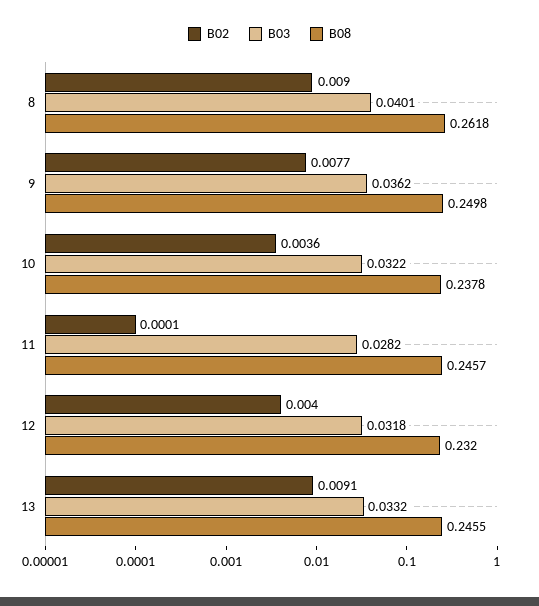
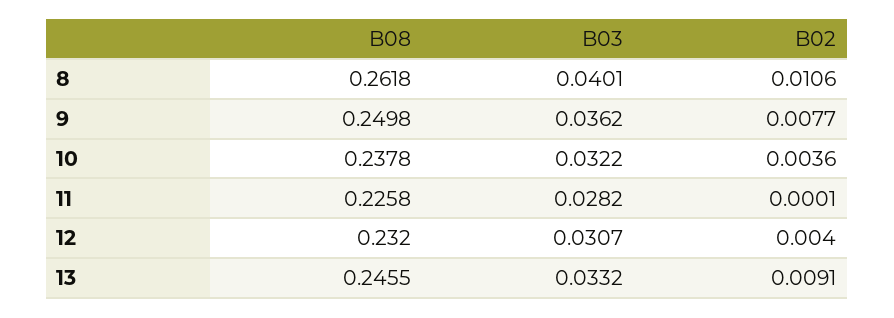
  {
    "B02": {
-     "8": 0.009,
+     "8": 0.0106,
      "9": 0.0077,
      "10": 0.0036,
      "11": 0.0001,
      "12": 0.004,
      "13": 0.0091
    },
    "B03": {
      "8": 0.0401,
      "9": 0.0362,
      "10": 0.0322,
      "11": 0.0282,
-     "12": 0.0318,
+     "12": 0.0307,
      "13": 0.0332
    },
    "B08": {
      "8": 0.2618,
      "9": 0.2498,
      "10": 0.2378,
-     "11": 0.2457,
+     "11": 0.2258,
      "12": 0.232,
      "13": 0.2455
    }
  }

